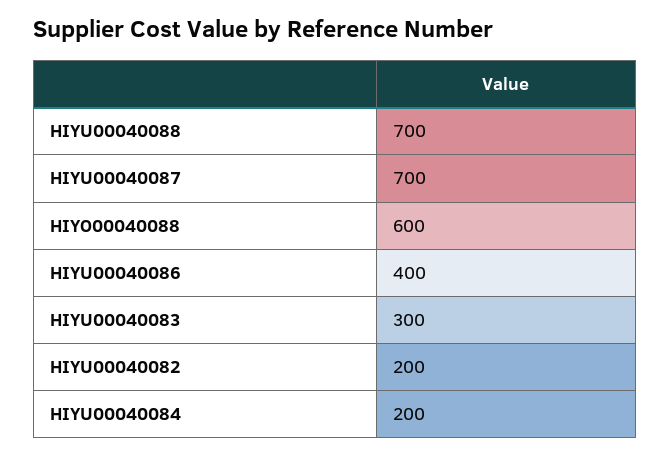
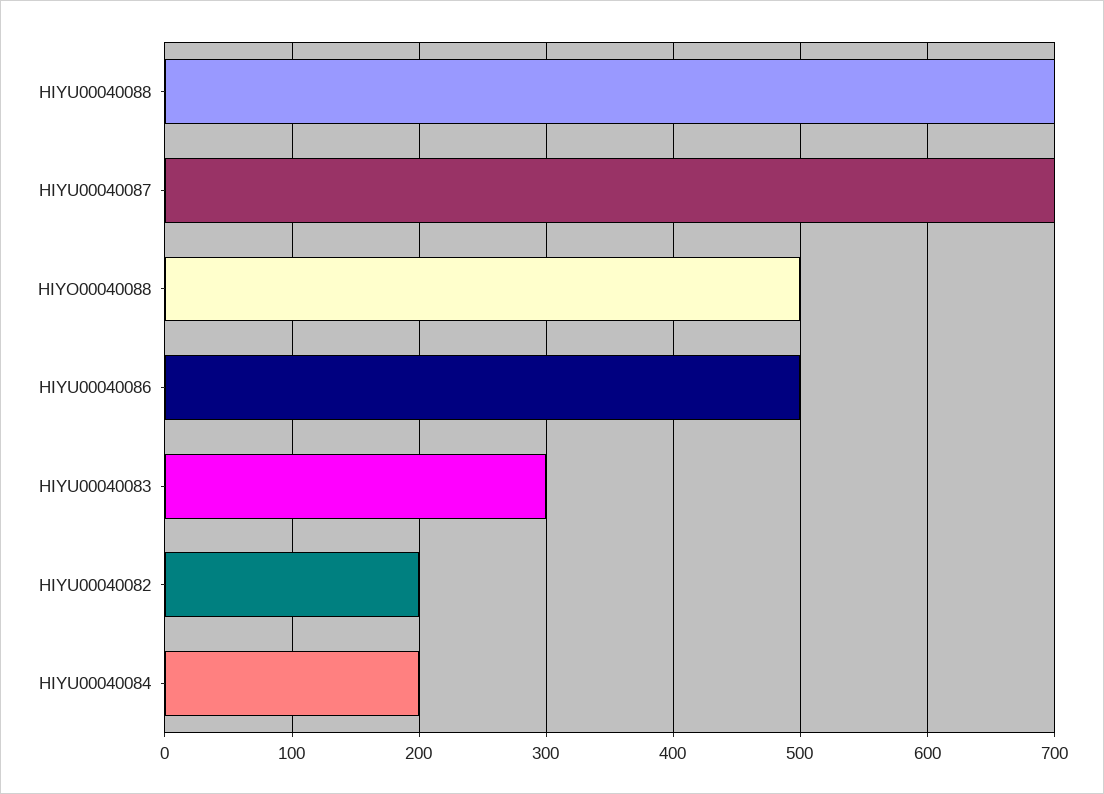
  {
    "HIYU00040088": 700,
    "HIYU00040087": 700,
-   "HIYO00040088": 600,
+   "HIYO00040088": 500,
-   "HIYU00040086": 400,
+   "HIYU00040086": 500,
    "HIYU00040083": 300,
    "HIYU00040082": 200,
    "HIYU00040084": 200
  }

